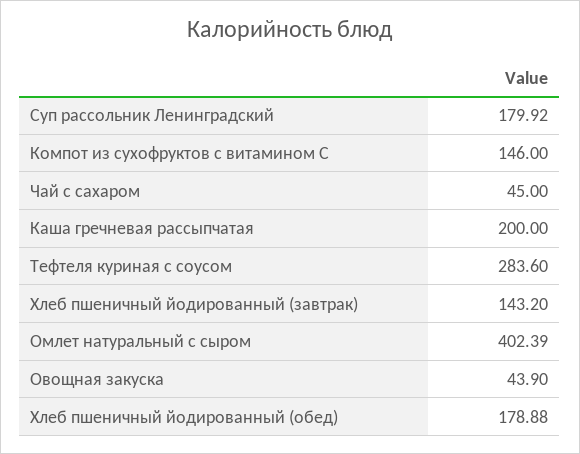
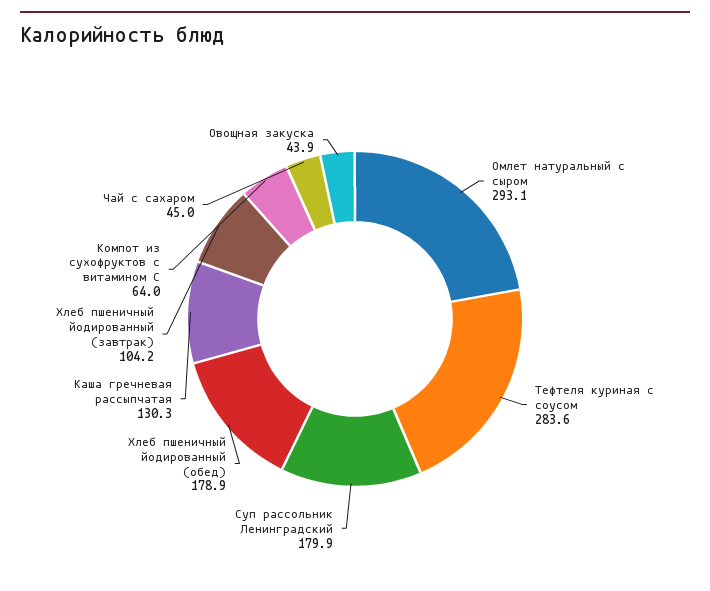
  {
    "Суп рассольник Ленинградский": 179.92,
-   "Компот из сухофруктов с витамином С": 146,
+   "Компот из сухофруктов с витамином С": 64,
    "Чай с сахаром": 45,
-   "Каша гречневая рассыпчатая": 200,
+   "Каша гречневая рассыпчатая": 130.3,
    "Тефтеля куриная с соусом": 283.6,
-   "Хлеб пшеничный йодированный (завтрак)": 143.2,
+   "Хлеб пшеничный йодированный (завтрак)": 104.2,
-   "Омлет натуральный с сыром": 402.39,
+   "Омлет натуральный с сыром": 293.1,
    "Овощная закуска": 43.9,
    "Хлеб пшеничный йодированный (обед)": 178.88
  }

